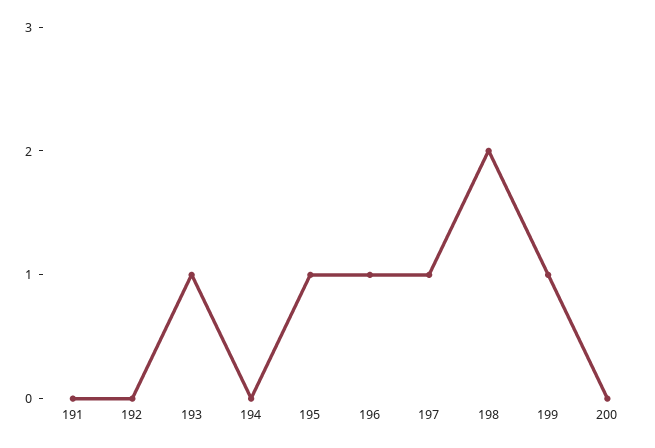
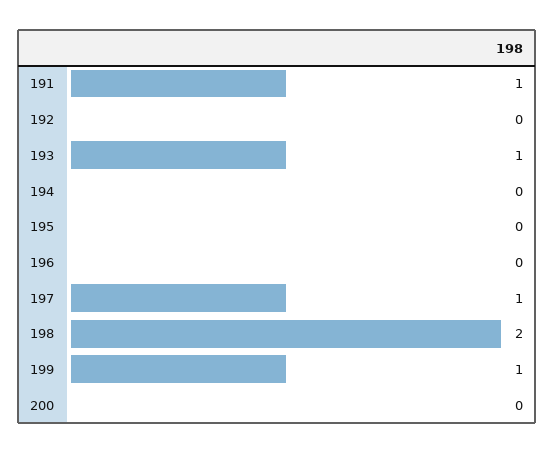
  {
-   "191": 0,
+   "191": 1,
    "192": 0,
    "193": 1,
    "194": 0,
-   "195": 1,
+   "195": 0,
-   "196": 1,
+   "196": 0,
    "197": 1,
    "198": 2,
    "199": 1,
    "200": 0
  }

